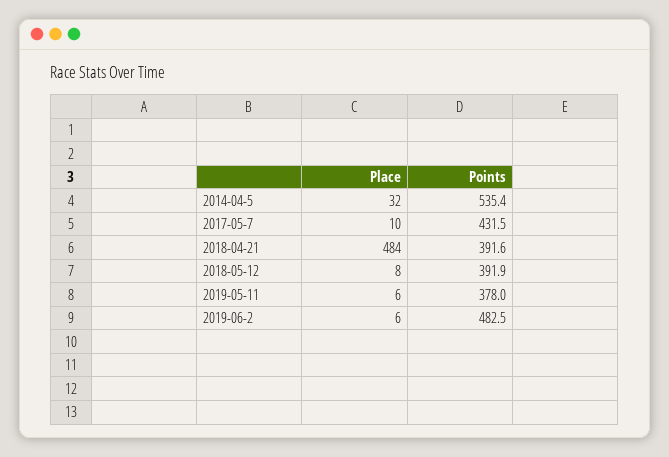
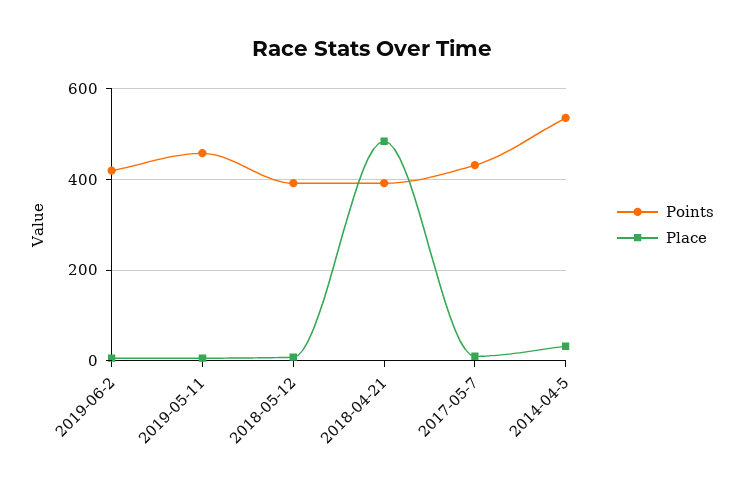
  {
    "Place": {
      "2014-04-5": 32,
      "2017-05-7": 10,
      "2018-04-21": 484,
      "2018-05-12": 8,
      "2019-05-11": 6,
      "2019-06-2": 6
    },
    "Points": {
      "2014-04-5": 535.4,
      "2017-05-7": 431.5,
      "2018-04-21": 391.6,
      "2018-05-12": 391.9,
-     "2019-05-11": 378,
+     "2019-05-11": 460,
-     "2019-06-2": 482.5
+     "2019-06-2": 420
    }
  }

